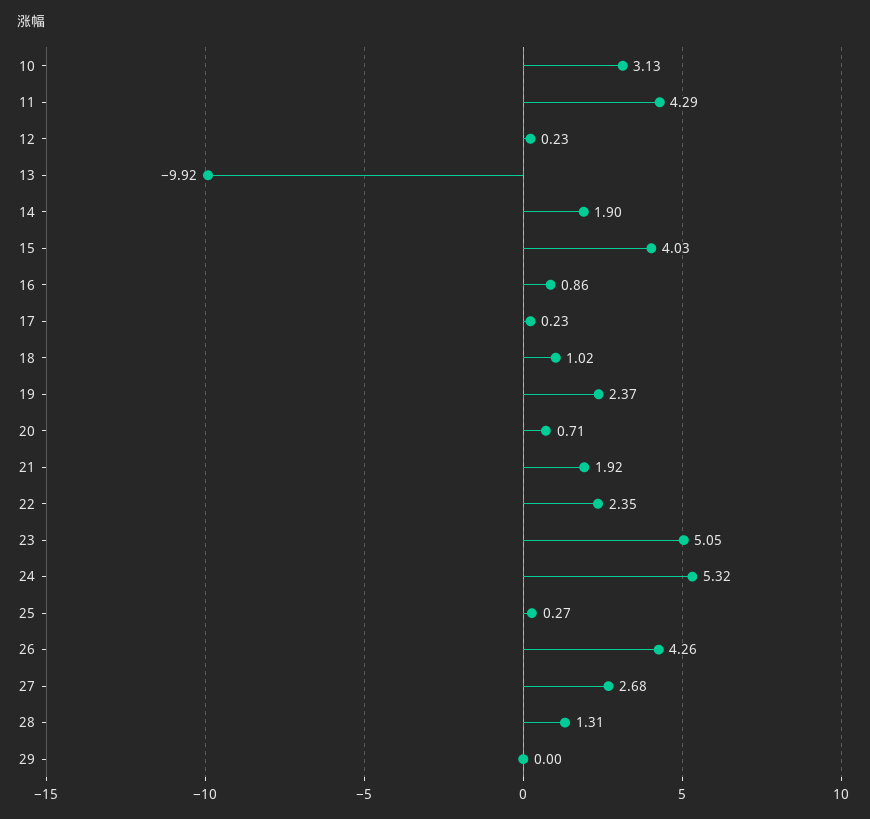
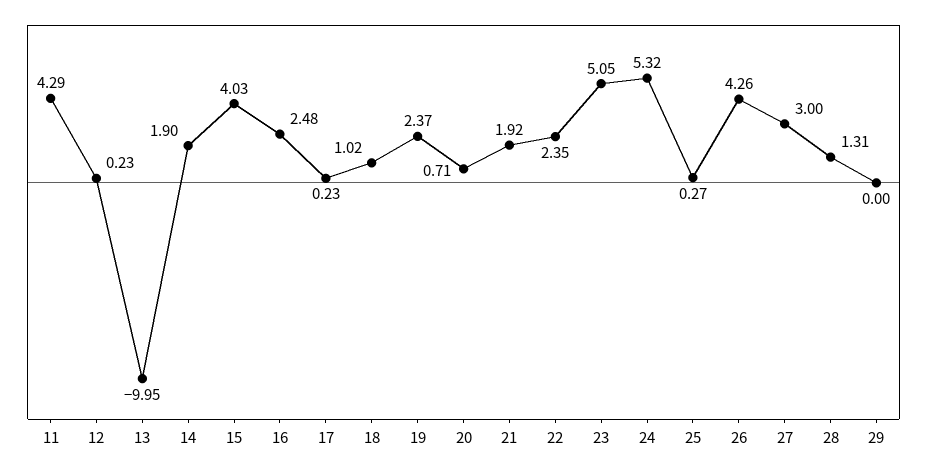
  {
-   "10": 3.13,
    "11": 4.29,
    "12": 0.23,
-   "13": -9.92,
+   "13": -9.95,
    "14": 1.9,
    "15": 4.03,
-   "16": 0.86,
+   "16": 2.48,
    "17": 0.23,
    "18": 1.02,
    "19": 2.37,
    "20": 0.71,
    "21": 1.92,
    "22": 2.35,
    "23": 5.05,
    "24": 5.32,
    "25": 0.27,
    "26": 4.26,
-   "27": 2.68,
+   "27": 3,
    "28": 1.31,
    "29": 0
  }

